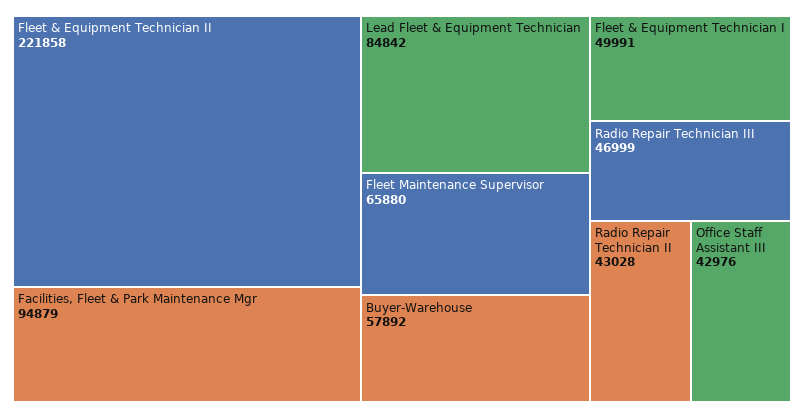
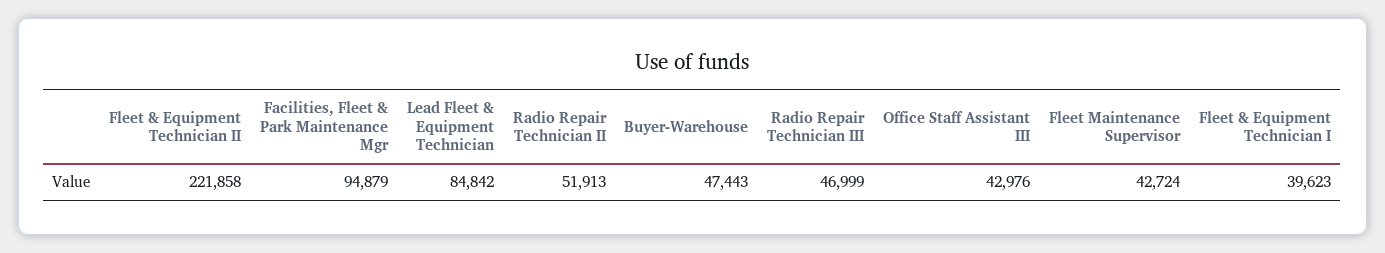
  {
    "Fleet & Equipment Technician II": 221858,
    "Facilities, Fleet & Park Maintenance Mgr": 94879,
    "Lead Fleet & Equipment Technician": 84842,
-   "Fleet Maintenance Supervisor": 65880,
+   "Fleet Maintenance Supervisor": 42724,
-   "Buyer-Warehouse": 57892,
+   "Buyer-Warehouse": 47443,
-   "Fleet & Equipment Technician I": 49991,
+   "Fleet & Equipment Technician I": 39623,
    "Radio Repair Technician III": 46999,
-   "Radio Repair Technician II": 43028,
+   "Radio Repair Technician II": 51913,
    "Office Staff Assistant III": 42976
  }

